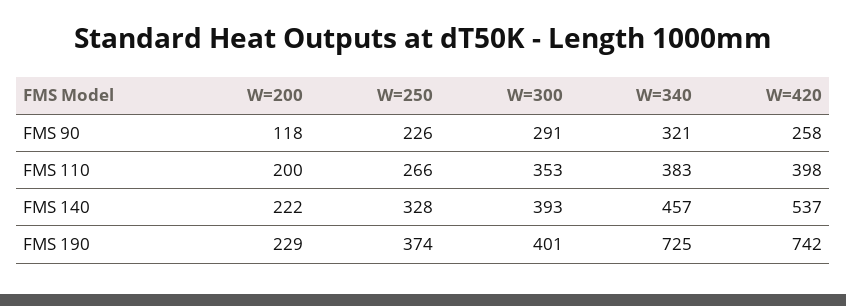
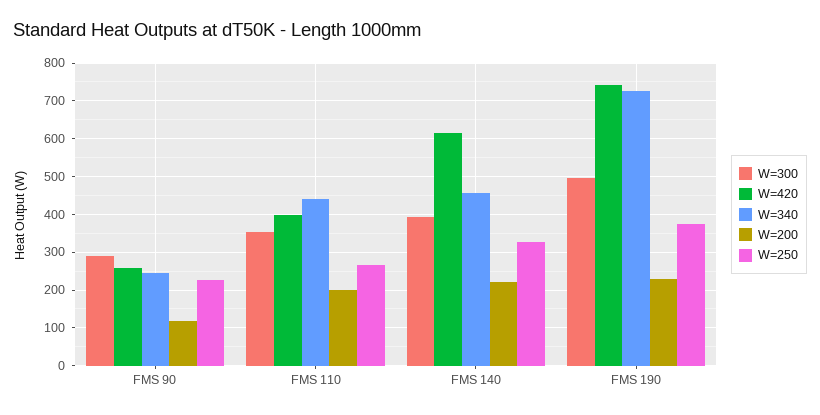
  {
    "W=200": {
      "FMS 90": 118,
      "FMS 110": 200,
      "FMS 140": 222,
      "FMS 190": 229
    },
    "W=250": {
      "FMS 90": 226,
      "FMS 110": 266,
      "FMS 140": 328,
      "FMS 190": 374
    },
    "W=300": {
      "FMS 90": 291,
      "FMS 110": 353,
      "FMS 140": 393,
-     "FMS 190": 401
+     "FMS 190": 500
    },
    "W=340": {
-     "FMS 90": 321,
+     "FMS 90": 240,
-     "FMS 110": 383,
+     "FMS 110": 440,
      "FMS 140": 457,
      "FMS 190": 725
    },
    "W=420": {
      "FMS 90": 258,
      "FMS 110": 398,
-     "FMS 140": 537,
+     "FMS 140": 620,
      "FMS 190": 742
    }
  }

